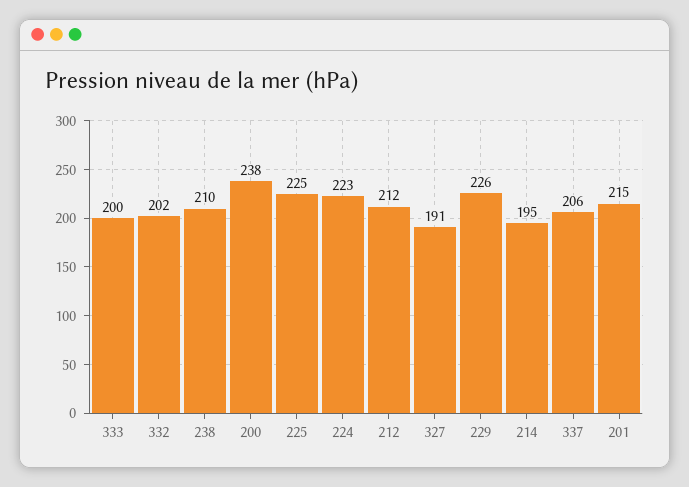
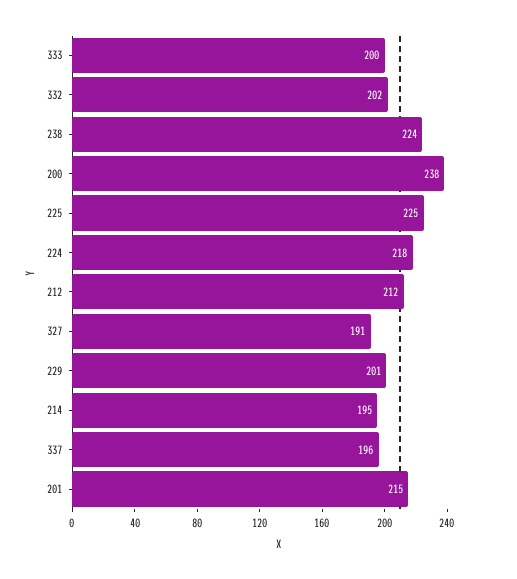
  {
    "333": 200,
    "332": 202,
-   "238": 210,
+   "238": 224,
    "200": 238,
    "225": 225,
-   "224": 223,
+   "224": 218,
    "212": 212,
    "327": 191,
-   "229": 226,
+   "229": 201,
    "214": 195,
-   "337": 206,
+   "337": 196,
    "201": 215
  }

